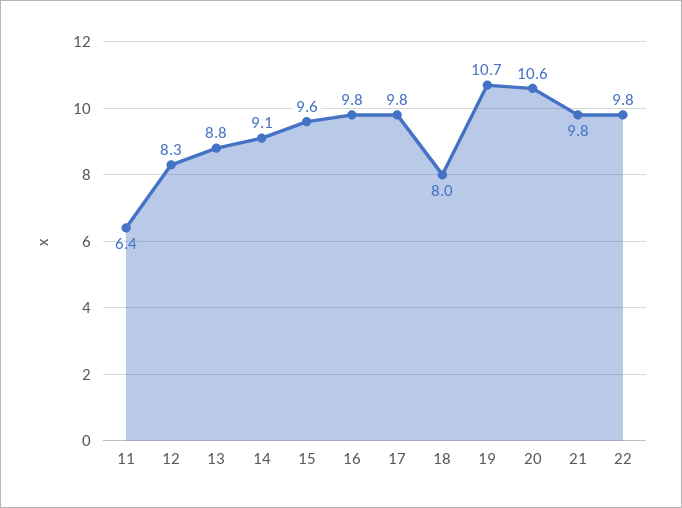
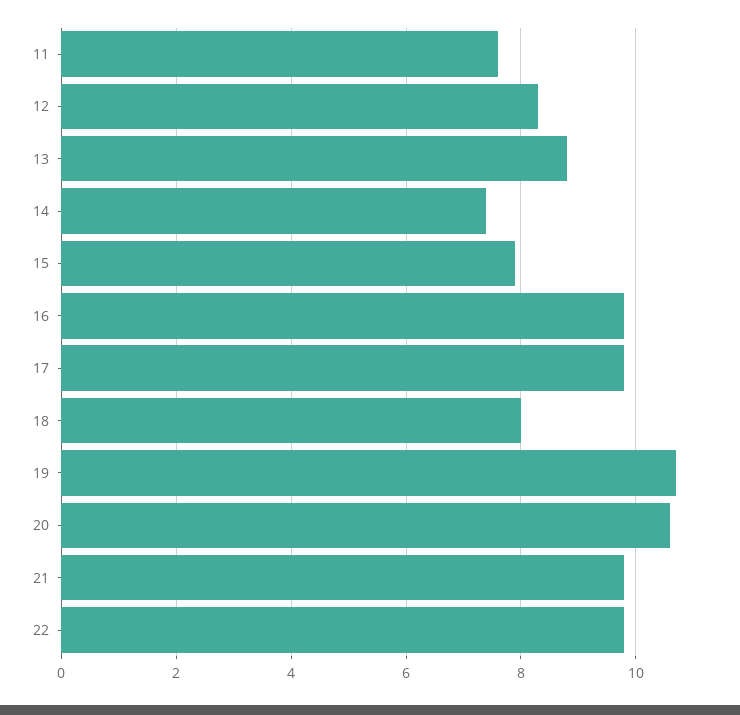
  {
-   "11": 6.4,
+   "11": 7.5,
    "12": 8.3,
    "13": 8.8,
-   "14": 9.1,
+   "14": 7.5,
-   "15": 9.6,
+   "15": 8,
    "16": 9.8,
    "17": 9.8,
    "18": 8,
    "19": 10.7,
    "20": 10.6,
    "21": 9.8,
    "22": 9.8
  }

